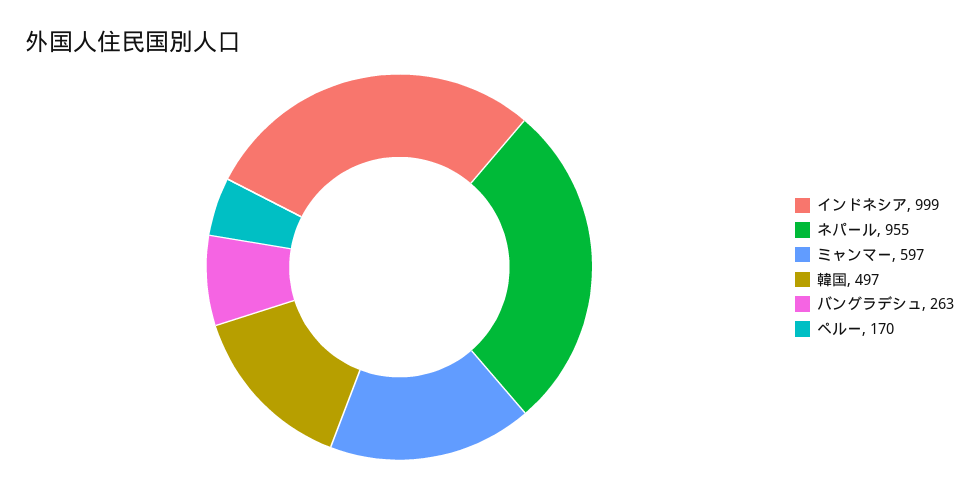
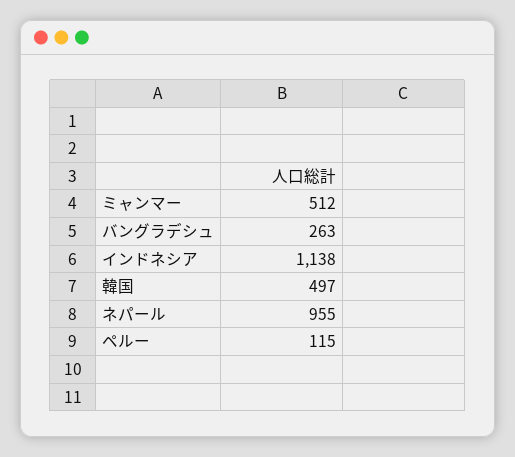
  {
-   "インドネシア": 999,
+   "インドネシア": 1138,
    "ネパール": 955,
-   "ミャンマー": 597,
+   "ミャンマー": 512,
    "韓国": 497,
    "バングラデシュ": 263,
-   "ペルー": 170
+   "ペルー": 115
  }

